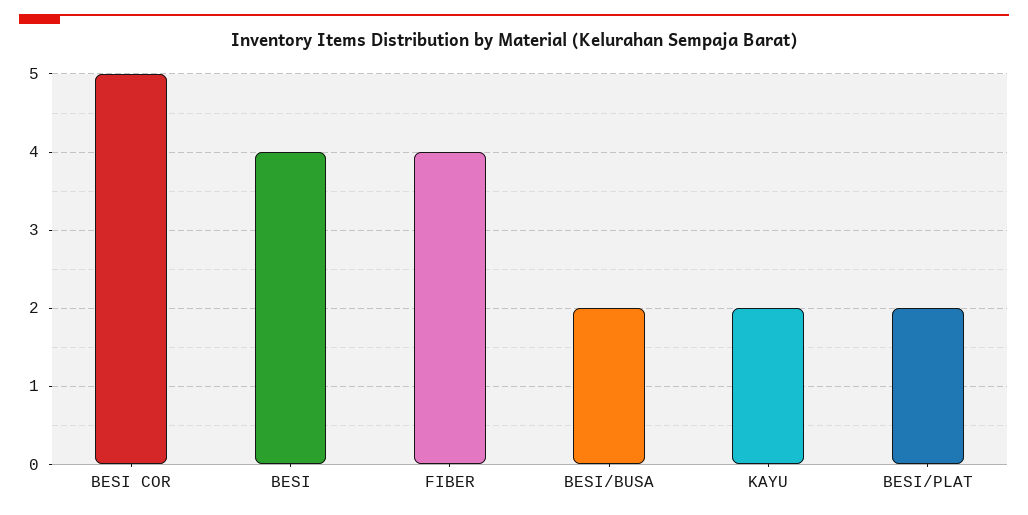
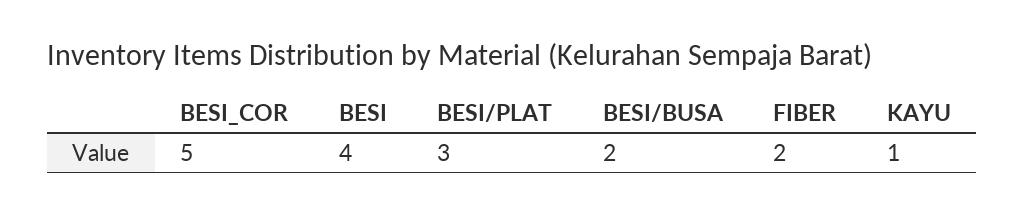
  {
    "BESI COR": 5,
    "BESI": 4,
-   "FIBER": 4,
+   "FIBER": 2,
    "BESI/BUSA": 2,
-   "KAYU": 2,
+   "KAYU": 1,
-   "BESI/PLAT": 2
+   "BESI/PLAT": 3
  }

